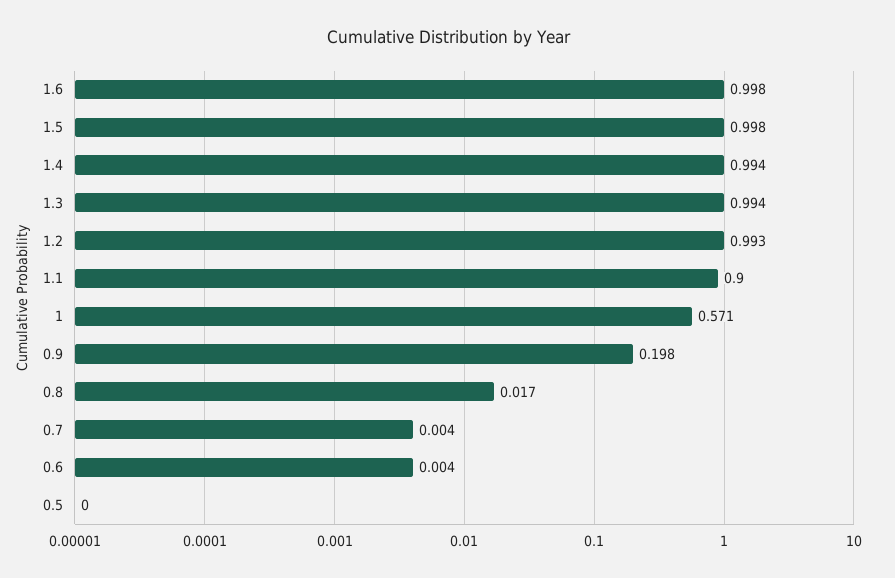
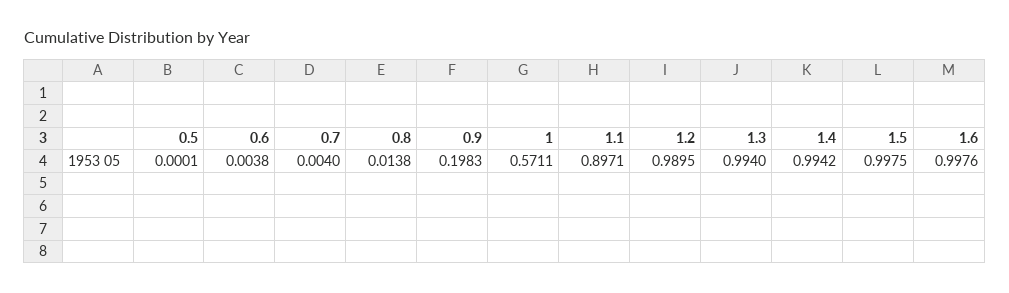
  {
    "1.6": 0.9976,
    "1.5": 0.9975,
    "1.4": 0.9942,
    "1.3": 0.994,
-   "1.2": 0.993,
+   "1.2": 0.9895,
-   "1.1": 0.9,
+   "1.1": 0.8971,
    "1": 0.5711,
    "0.9": 0.1983,
-   "0.8": 0.017,
+   "0.8": 0.0138,
    "0.7": 0.004,
    "0.6": 0.0038,
    "0.5": 0.0001
  }

